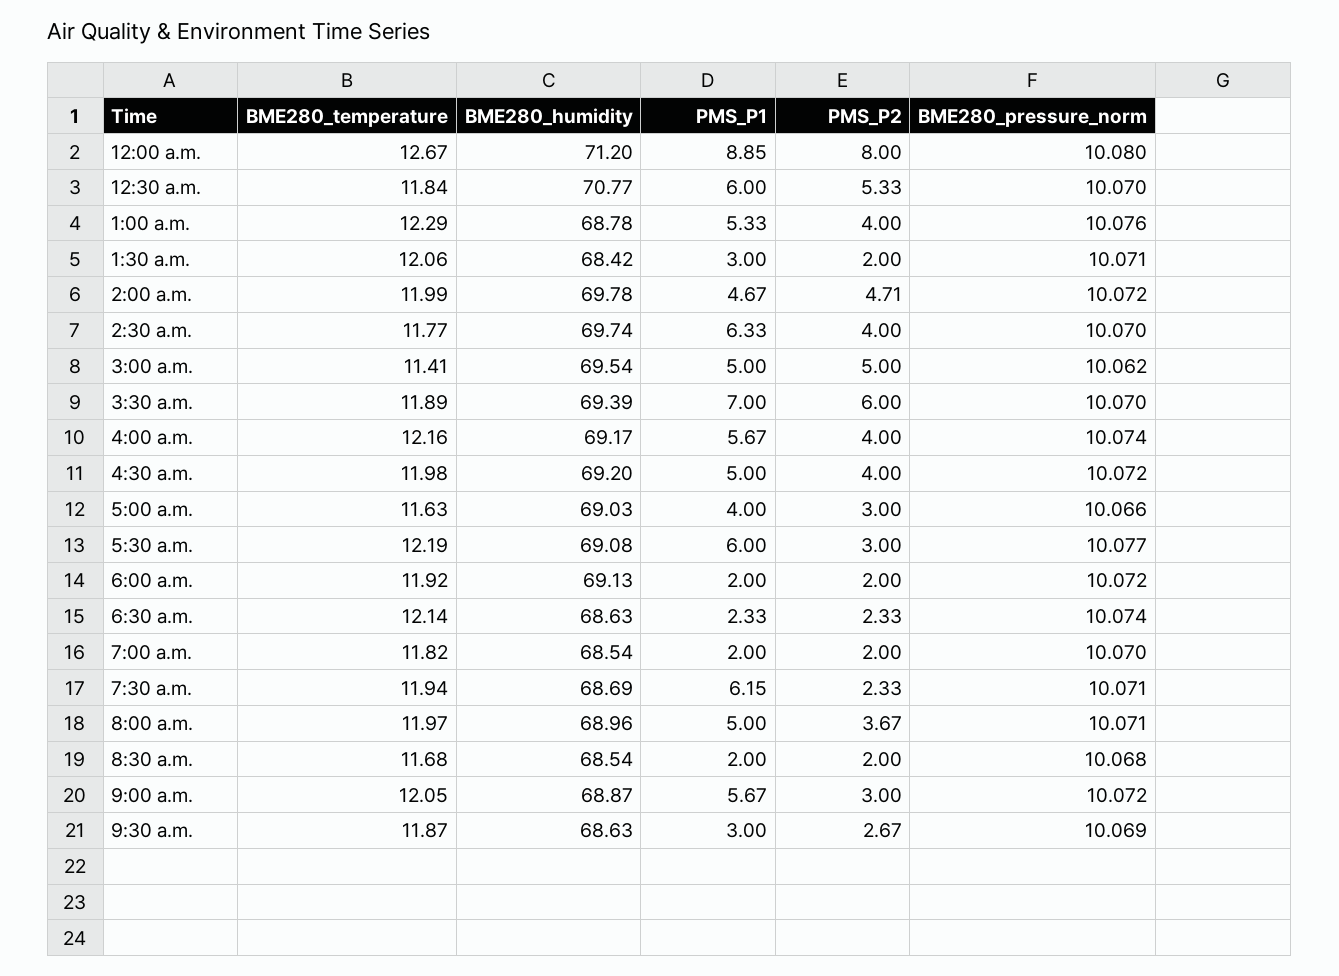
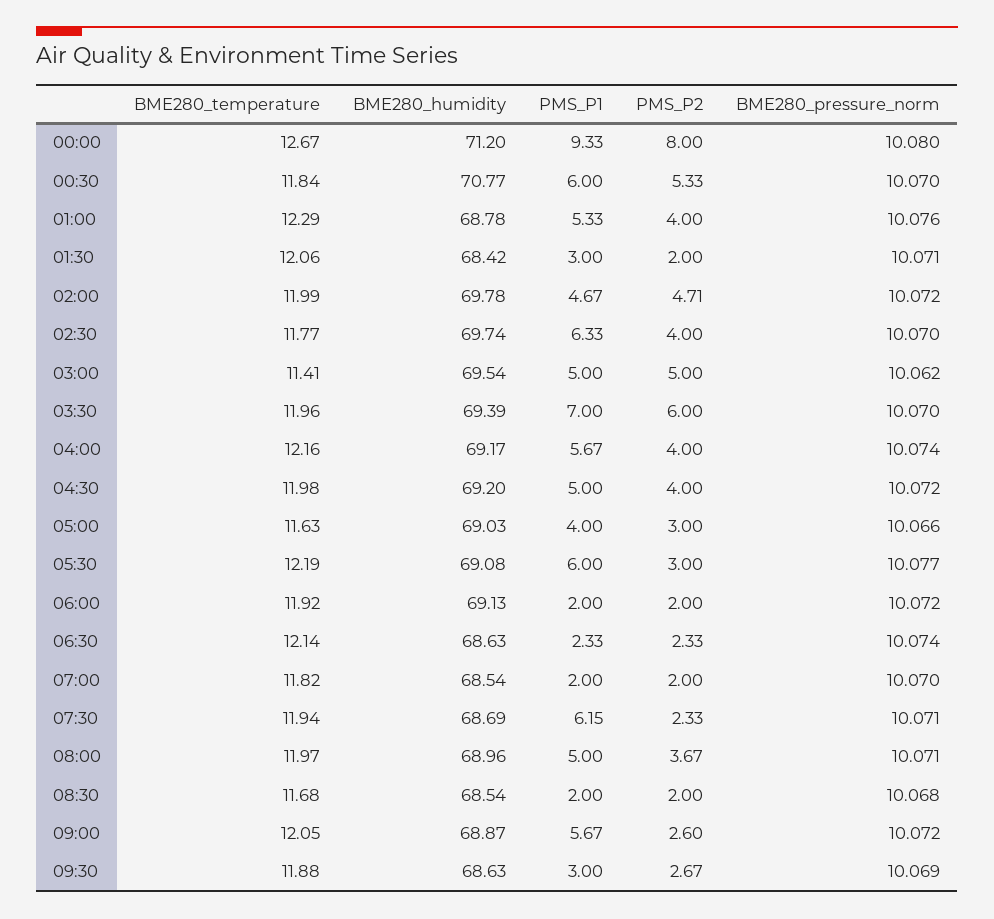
  {
    "BME280_temperature": {
      "12:00 a.m.": 12.67,
      "12:30 a.m.": 11.84,
      "1:00 a.m.": 12.29,
      "1:30 a.m.": 12.06,
      "2:00 a.m.": 11.99,
      "2:30 a.m.": 11.77,
      "3:00 a.m.": 11.41,
-     "3:30 a.m.": 11.89,
+     "3:30 a.m.": 11.96,
      "4:00 a.m.": 12.16,
      "4:30 a.m.": 11.98,
      "5:00 a.m.": 11.63,
      "5:30 a.m.": 12.19,
      "6:00 a.m.": 11.92,
      "6:30 a.m.": 12.14,
      "7:00 a.m.": 11.82,
      "7:30 a.m.": 11.94,
      "8:00 a.m.": 11.97,
      "8:30 a.m.": 11.68,
      "9:00 a.m.": 12.05,
-     "9:30 a.m.": 11.87
+     "9:30 a.m.": 11.88
    },
    "BME280_humidity": {
      "12:00 a.m.": 71.2,
      "12:30 a.m.": 70.77,
      "1:00 a.m.": 68.78,
      "1:30 a.m.": 68.42,
      "2:00 a.m.": 69.78,
      "2:30 a.m.": 69.74,
      "3:00 a.m.": 69.54,
      "3:30 a.m.": 69.39,
      "4:00 a.m.": 69.17,
      "4:30 a.m.": 69.2,
      "5:00 a.m.": 69.03,
      "5:30 a.m.": 69.08,
      "6:00 a.m.": 69.13,
      "6:30 a.m.": 68.63,
      "7:00 a.m.": 68.54,
      "7:30 a.m.": 68.69,
      "8:00 a.m.": 68.96,
      "8:30 a.m.": 68.54,
      "9:00 a.m.": 68.87,
      "9:30 a.m.": 68.63
    },
    "PMS_P1": {
-     "12:00 a.m.": 8.85,
+     "12:00 a.m.": 9.33,
      "12:30 a.m.": 6,
      "1:00 a.m.": 5.33,
      "1:30 a.m.": 3,
      "2:00 a.m.": 4.67,
      "2:30 a.m.": 6.33,
      "3:00 a.m.": 5,
      "3:30 a.m.": 7,
      "4:00 a.m.": 5.67,
      "4:30 a.m.": 5,
      "5:00 a.m.": 4,
      "5:30 a.m.": 6,
      "6:00 a.m.": 2,
      "6:30 a.m.": 2.33,
      "7:00 a.m.": 2,
      "7:30 a.m.": 6.15,
      "8:00 a.m.": 5,
      "8:30 a.m.": 2,
      "9:00 a.m.": 5.67,
      "9:30 a.m.": 3
    },
    "PMS_P2": {
      "12:00 a.m.": 8,
      "12:30 a.m.": 5.33,
      "1:00 a.m.": 4,
      "1:30 a.m.": 2,
      "2:00 a.m.": 4.71,
      "2:30 a.m.": 4,
      "3:00 a.m.": 5,
      "3:30 a.m.": 6,
      "4:00 a.m.": 4,
      "4:30 a.m.": 4,
      "5:00 a.m.": 3,
      "5:30 a.m.": 3,
      "6:00 a.m.": 2,
      "6:30 a.m.": 2.33,
      "7:00 a.m.": 2,
      "7:30 a.m.": 2.33,
      "8:00 a.m.": 3.67,
      "8:30 a.m.": 2,
-     "9:00 a.m.": 3,
+     "9:00 a.m.": 2.6,
      "9:30 a.m.": 2.67
    },
    "BME280_pressure_norm": {
      "12:00 a.m.": 10.08,
      "12:30 a.m.": 10.07,
      "1:00 a.m.": 10.076,
      "1:30 a.m.": 10.071,
      "2:00 a.m.": 10.072,
      "2:30 a.m.": 10.07,
      "3:00 a.m.": 10.062,
      "3:30 a.m.": 10.07,
      "4:00 a.m.": 10.074,
      "4:30 a.m.": 10.072,
      "5:00 a.m.": 10.066,
      "5:30 a.m.": 10.077,
      "6:00 a.m.": 10.072,
      "6:30 a.m.": 10.074,
      "7:00 a.m.": 10.07,
      "7:30 a.m.": 10.071,
      "8:00 a.m.": 10.071,
      "8:30 a.m.": 10.068,
      "9:00 a.m.": 10.072,
      "9:30 a.m.": 10.069
    }
  }

